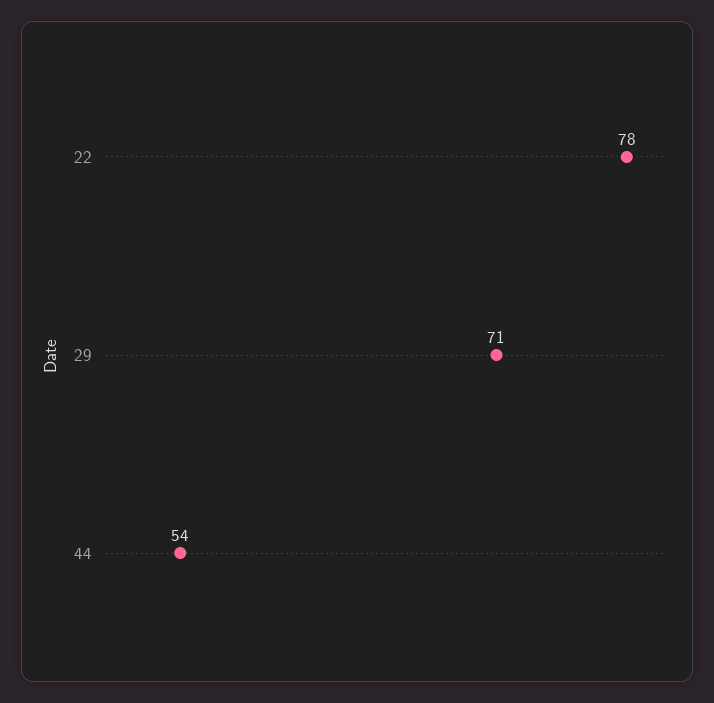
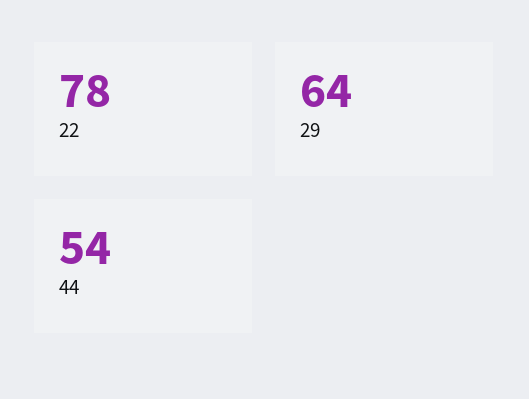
  {
    "22": 78,
-   "29": 71,
+   "29": 64,
    "44": 54
  }

